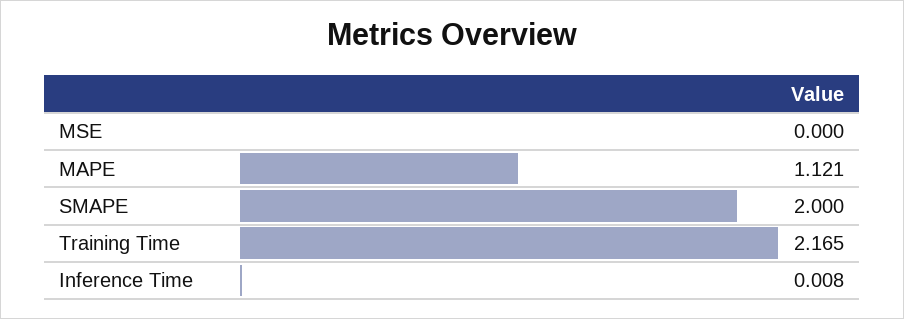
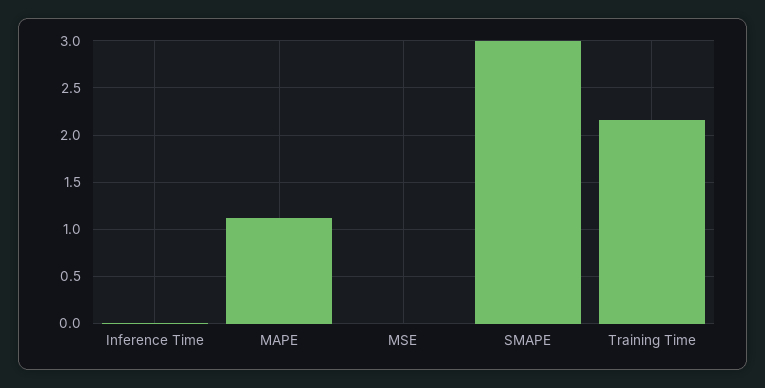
  {
    "MSE": 0,
    "MAPE": 1.121,
-   "SMAPE": 2,
+   "SMAPE": 3,
    "Training Time": 2.165,
    "Inference Time": 0.008
  }

